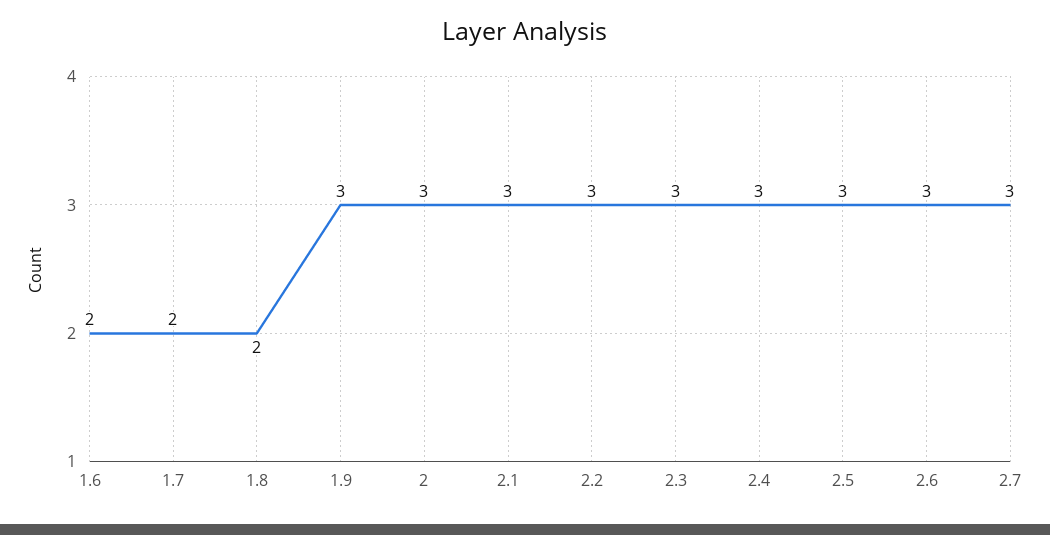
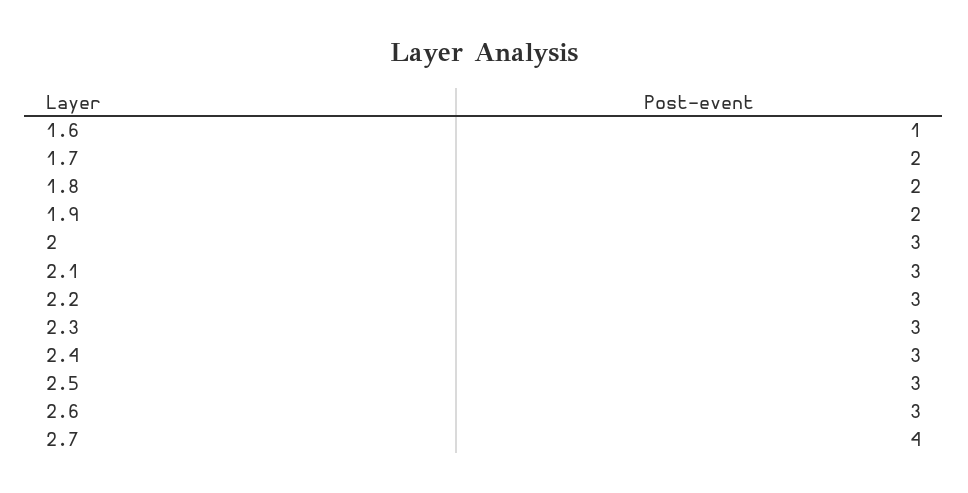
  {
-   "1.6": 2,
+   "1.6": 1,
    "1.7": 2,
    "1.8": 2,
-   "1.9": 3,
+   "1.9": 2,
    "2": 3,
    "2.1": 3,
    "2.2": 3,
    "2.3": 3,
    "2.4": 3,
    "2.5": 3,
    "2.6": 3,
-   "2.7": 3
+   "2.7": 4
  }

